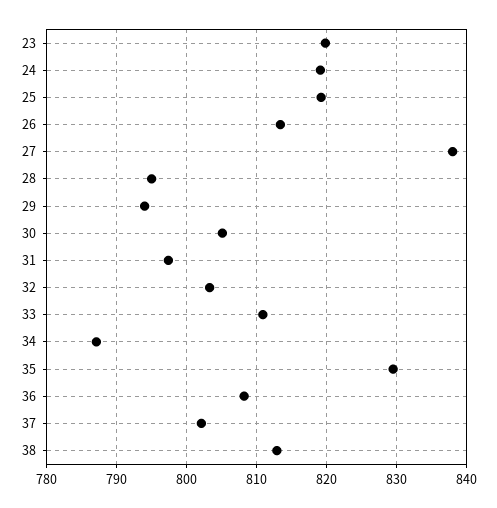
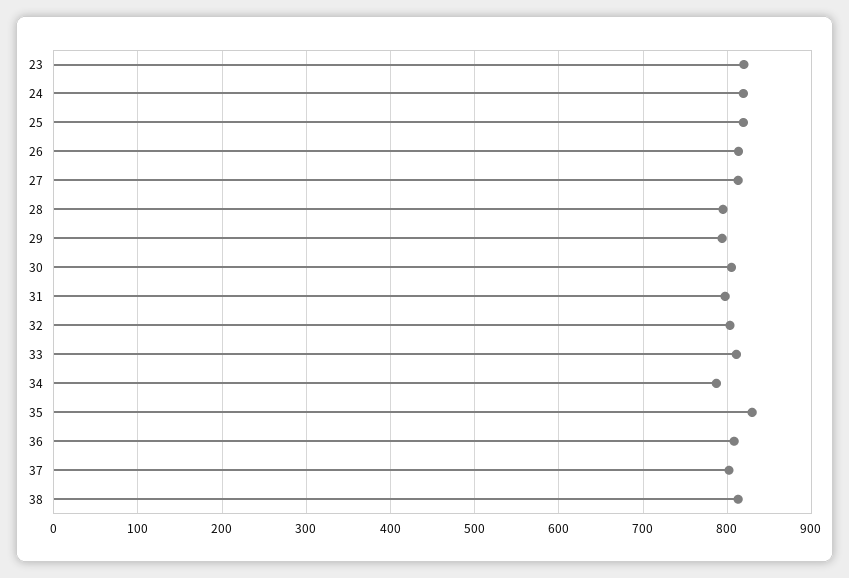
  {
    "23": 820,
    "24": 819,
    "25": 819,
    "26": 813,
-   "27": 838,
+   "27": 810,
    "28": 795,
    "29": 794,
    "30": 805,
    "31": 797,
    "32": 803,
    "33": 811,
    "34": 787,
    "35": 830,
    "36": 808,
    "37": 802,
    "38": 813
  }

